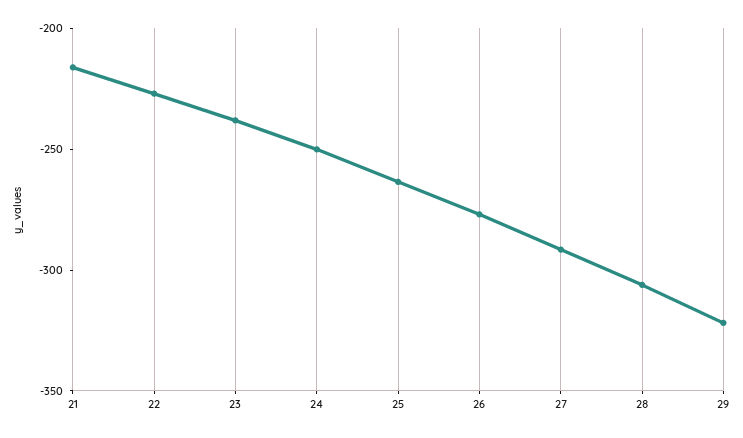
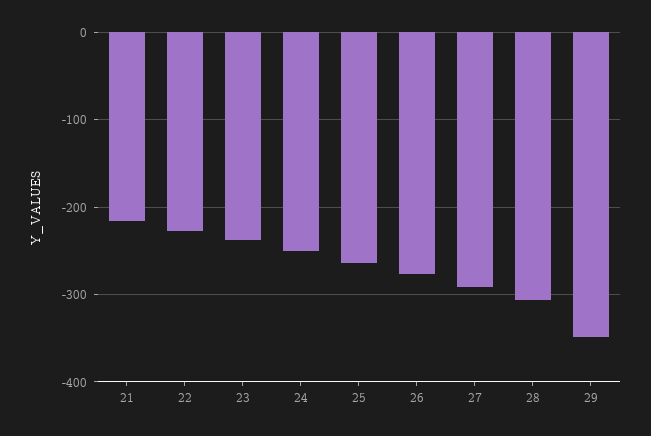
  {
    "21": -220,
    "22": -230,
    "23": -240,
    "24": -250,
    "25": -260,
    "26": -280,
    "27": -290,
    "28": -310,
-   "29": -320
+   "29": -350
  }

